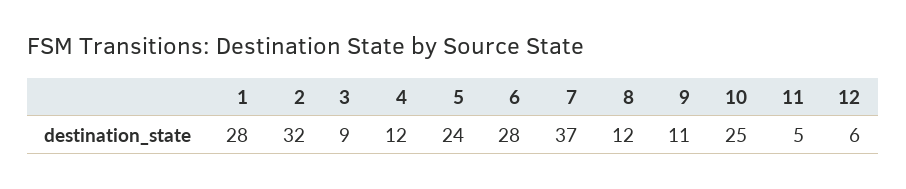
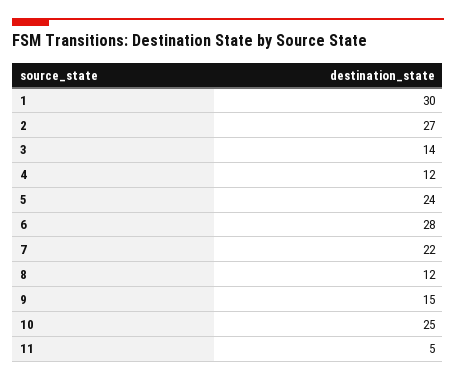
  {
-   "1": 28,
+   "1": 30,
-   "2": 32,
+   "2": 27,
-   "3": 9,
+   "3": 14,
    "4": 12,
    "5": 24,
    "6": 28,
-   "7": 37,
+   "7": 22,
    "8": 12,
-   "9": 11,
+   "9": 15,
    "10": 25,
-   "11": 5,
+   "11": 5
-   "12": 6
  }

